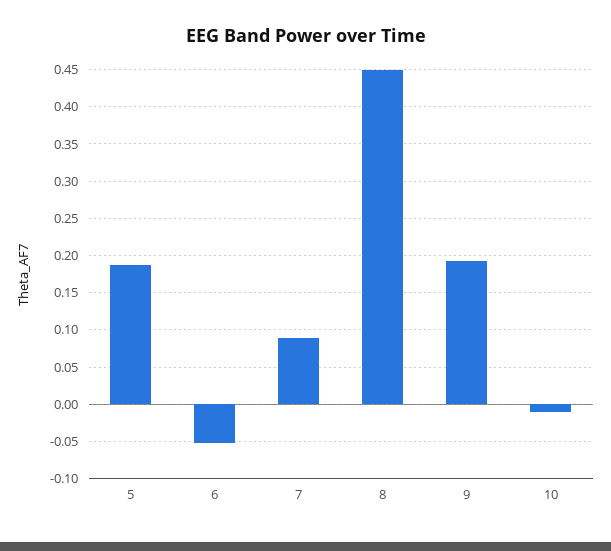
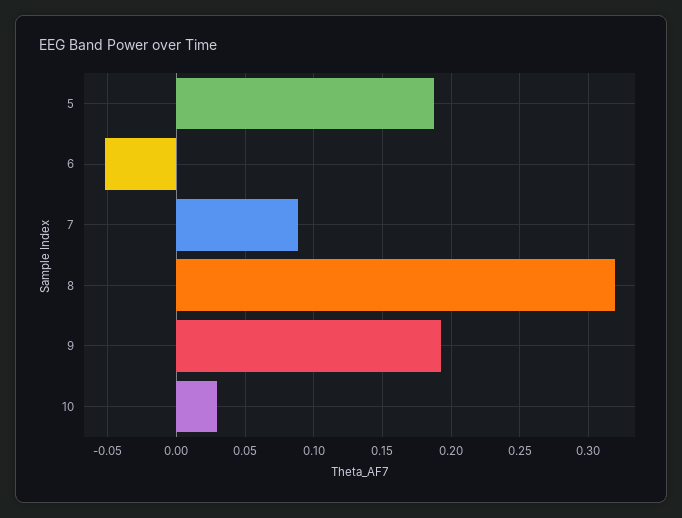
  {
    "5": 0.19,
    "6": -0.05,
    "7": 0.09,
-   "8": 0.45,
+   "8": 0.32,
    "9": 0.195,
-   "10": -0.01
+   "10": 0.03
  }

